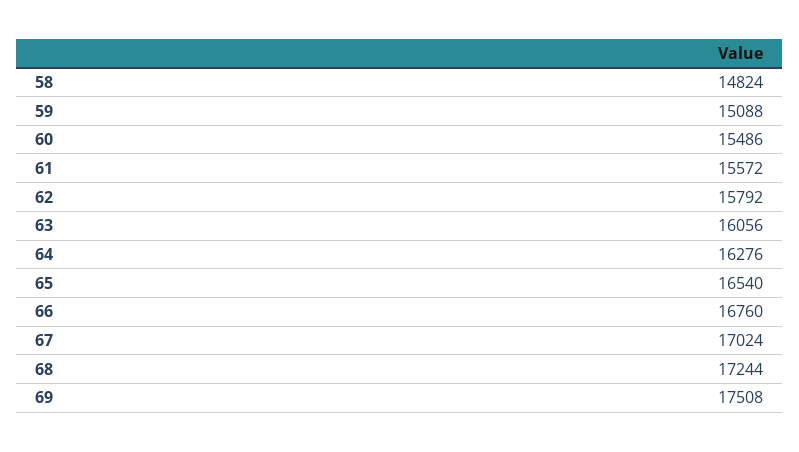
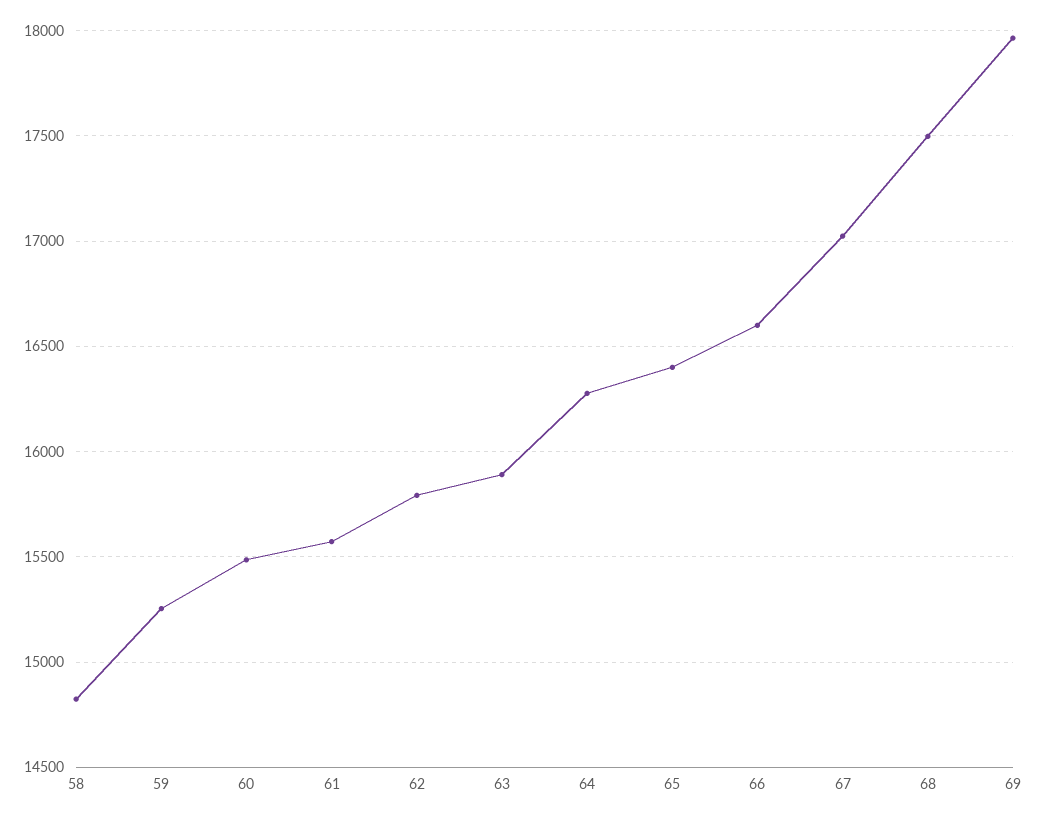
  {
    "58": 14824,
-   "59": 15088,
+   "59": 15250,
    "60": 15486,
    "61": 15572,
    "62": 15792,
-   "63": 16056,
+   "63": 15900,
    "64": 16276,
-   "65": 16540,
+   "65": 16400,
-   "66": 16760,
+   "66": 16600,
    "67": 17024,
-   "68": 17244,
+   "68": 17500,
-   "69": 17508
+   "69": 17950
  }

